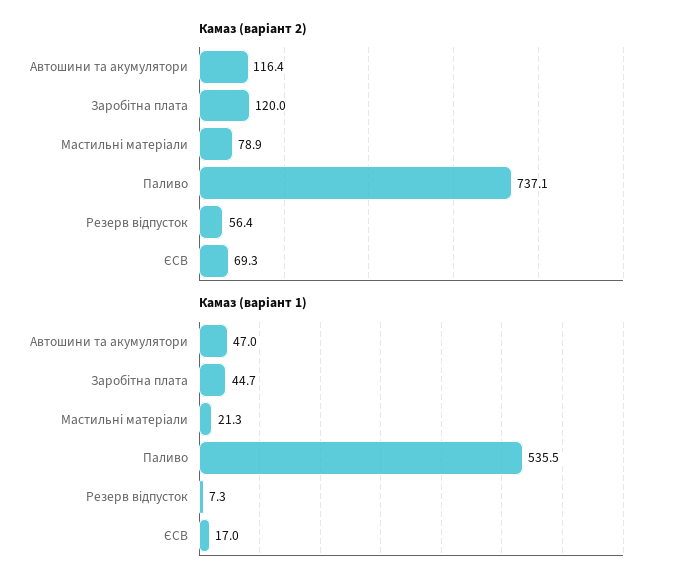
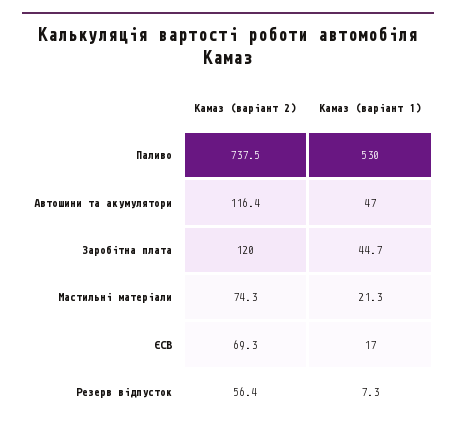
  {
    "Камаз (варіант 2)": {
      "Автошини та акумулятори": 116.4,
      "Заробітна плата": 120,
-     "Мастильні матеріали": 78.9,
+     "Мастильні матеріали": 74.3,
-     "Паливо": 737.1,
+     "Паливо": 737.5,
      "Резерв відпусток": 56.4,
      "ЄСВ": 69.3
    },
    "Камаз (варіант 1)": {
      "Автошини та акумулятори": 47,
      "Заробітна плата": 44.7,
      "Мастильні матеріали": 21.3,
-     "Паливо": 535.5,
+     "Паливо": 530,
      "Резерв відпусток": 7.3,
      "ЄСВ": 17
    }
  }

